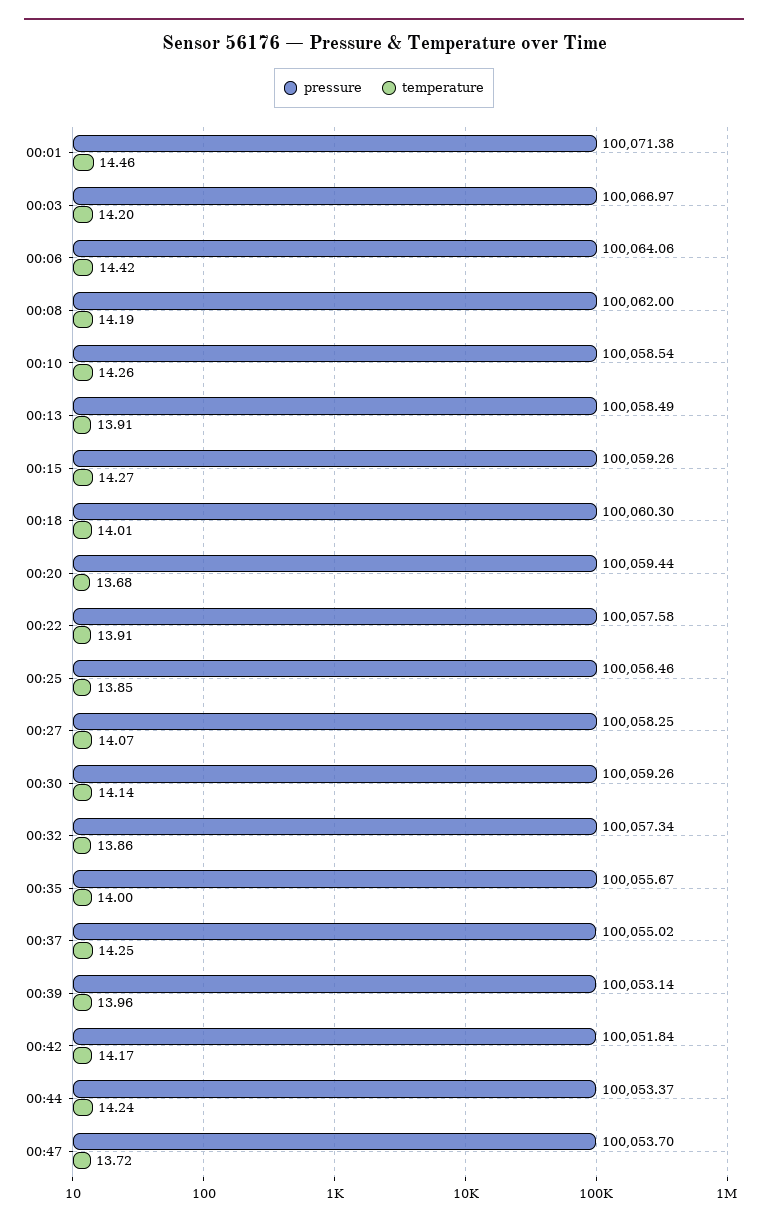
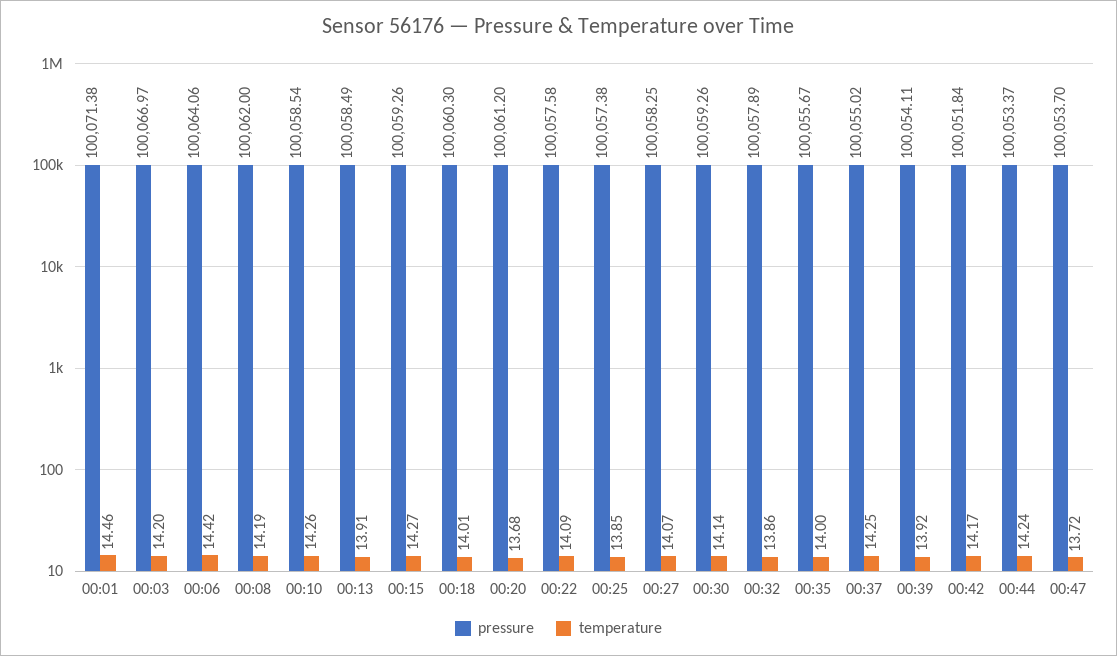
  {
    "pressure": {
      "00:01": 100071.38,
      "00:03": 100066.97,
      "00:06": 100064.06,
      "00:08": 100062,
      "00:10": 100058.54,
      "00:13": 100058.49,
      "00:15": 100059.26,
      "00:18": 100060.3,
-     "00:20": 100059.44,
+     "00:20": 100061.2,
      "00:22": 100057.58,
-     "00:25": 100056.46,
+     "00:25": 100057.38,
      "00:27": 100058.25,
      "00:30": 100059.26,
-     "00:32": 100057.34,
+     "00:32": 100057.89,
      "00:35": 100055.67,
      "00:37": 100055.02,
-     "00:39": 100053.14,
+     "00:39": 100054.11,
      "00:42": 100051.84,
      "00:44": 100053.37,
      "00:47": 100053.7
    },
    "temperature": {
      "00:01": 14.46,
      "00:03": 14.2,
      "00:06": 14.42,
      "00:08": 14.19,
      "00:10": 14.26,
      "00:13": 13.91,
      "00:15": 14.27,
      "00:18": 14.01,
      "00:20": 13.68,
-     "00:22": 13.91,
+     "00:22": 14.09,
      "00:25": 13.85,
      "00:27": 14.07,
      "00:30": 14.14,
      "00:32": 13.86,
      "00:35": 14,
      "00:37": 14.25,
-     "00:39": 13.96,
+     "00:39": 13.92,
      "00:42": 14.17,
      "00:44": 14.24,
      "00:47": 13.72
    }
  }

